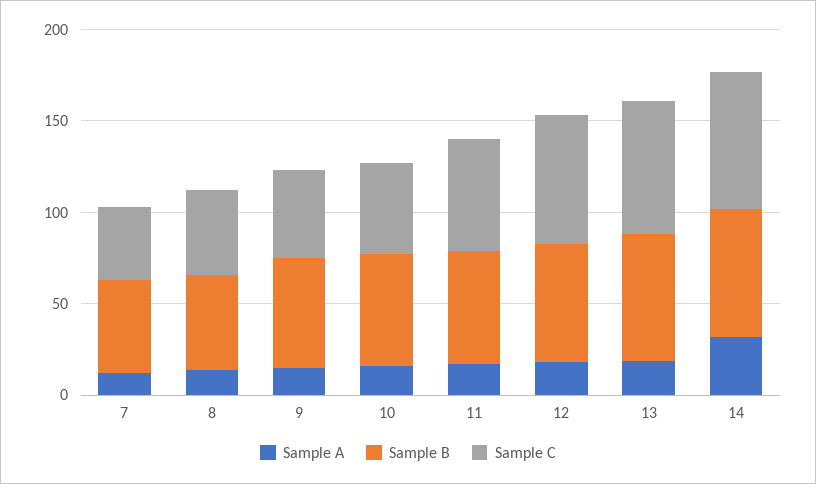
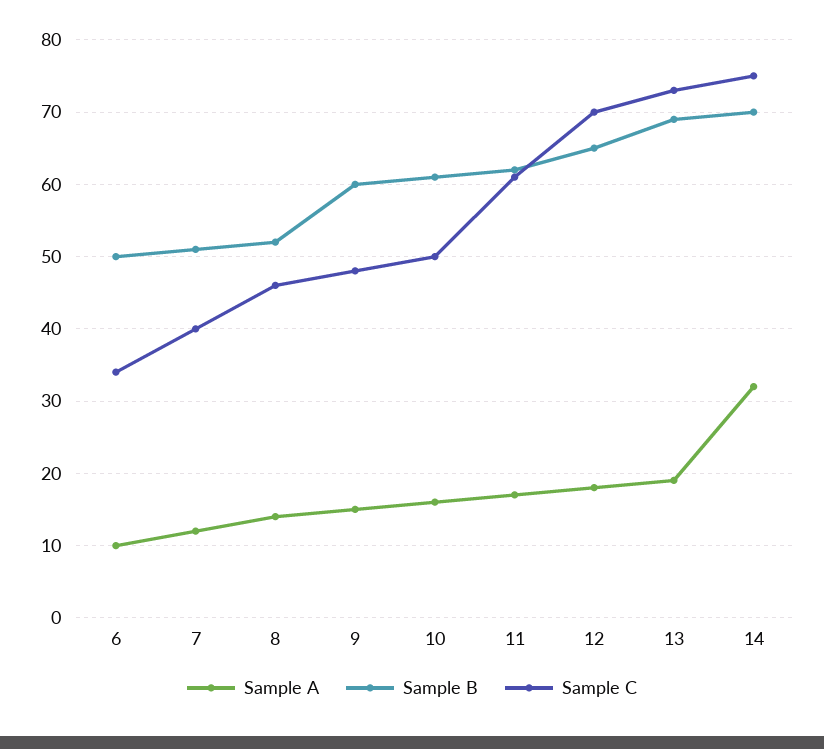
  {
    "Sample A": {
      "7": 12,
      "8": 14,
      "9": 15,
      "10": 16,
      "11": 17,
      "12": 18,
      "13": 19,
-     "14": 32
+     "14": 32,
+     "6": 10
    },
    "Sample B": {
      "7": 51,
      "8": 52,
      "9": 60,
      "10": 61,
      "11": 62,
      "12": 65,
      "13": 69,
-     "14": 70
+     "14": 70,
+     "6": 50
    },
    "Sample C": {
      "7": 40,
      "8": 46,
      "9": 48,
      "10": 50,
      "11": 61,
      "12": 70,
      "13": 73,
-     "14": 75
+     "14": 75,
+     "6": 34
    }
  }

